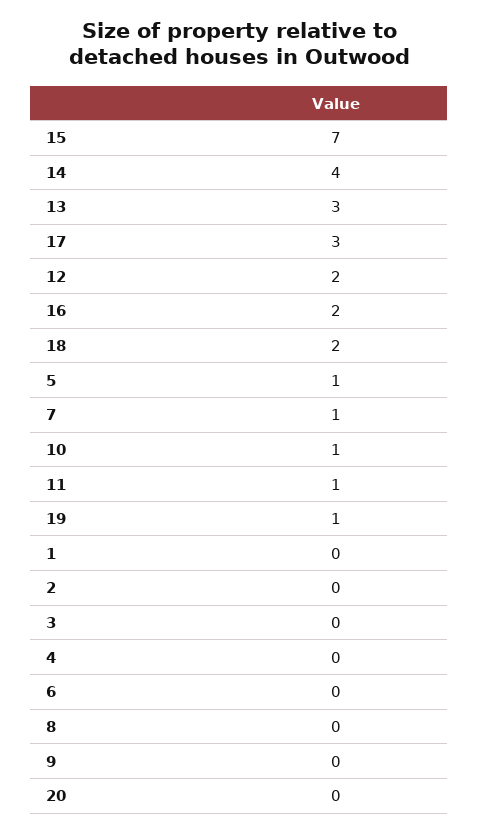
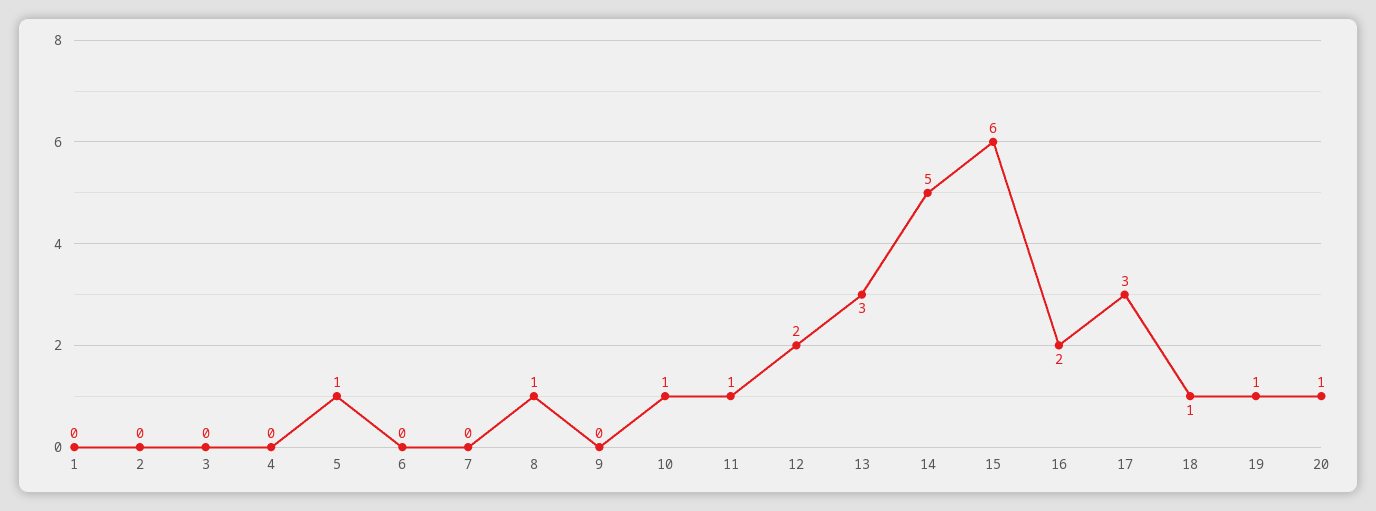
  {
-   "15": 7,
+   "15": 6,
-   "14": 4,
+   "14": 5,
    "13": 3,
    "17": 3,
    "12": 2,
    "16": 2,
-   "18": 2,
+   "18": 1,
    "5": 1,
-   "7": 1,
+   "7": 0,
    "10": 1,
    "11": 1,
    "19": 1,
    "1": 0,
    "2": 0,
    "3": 0,
    "4": 0,
    "6": 0,
-   "8": 0,
+   "8": 1,
    "9": 0,
-   "20": 0
+   "20": 1
  }

